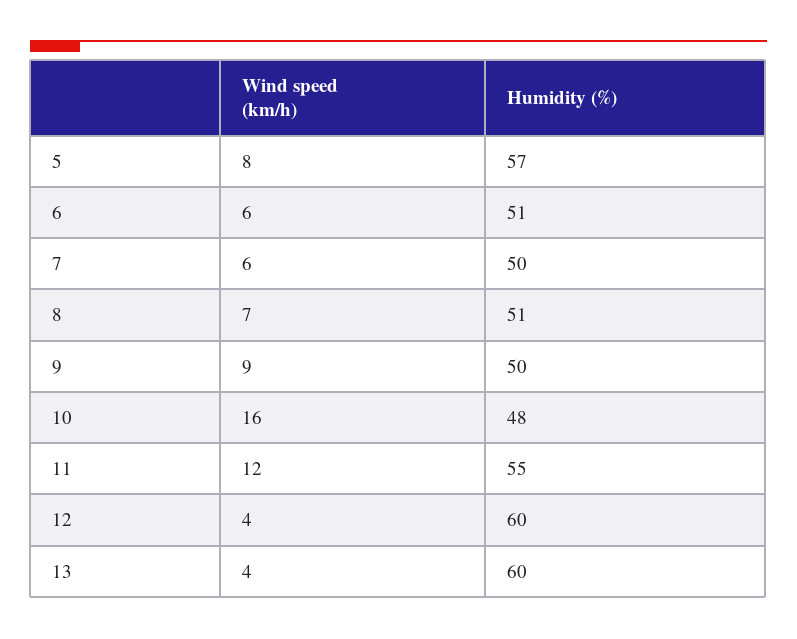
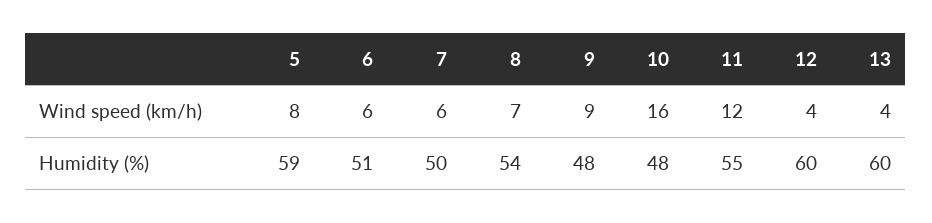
  {
    "Wind speed (km/h)": {
      "5": 8,
      "6": 6,
      "7": 6,
      "8": 7,
      "9": 9,
      "10": 16,
      "11": 12,
      "12": 4,
      "13": 4
    },
    "Humidity (%)": {
-     "5": 57,
+     "5": 59,
      "6": 51,
      "7": 50,
-     "8": 51,
+     "8": 54,
-     "9": 50,
+     "9": 48,
      "10": 48,
      "11": 55,
      "12": 60,
      "13": 60
    }
  }

